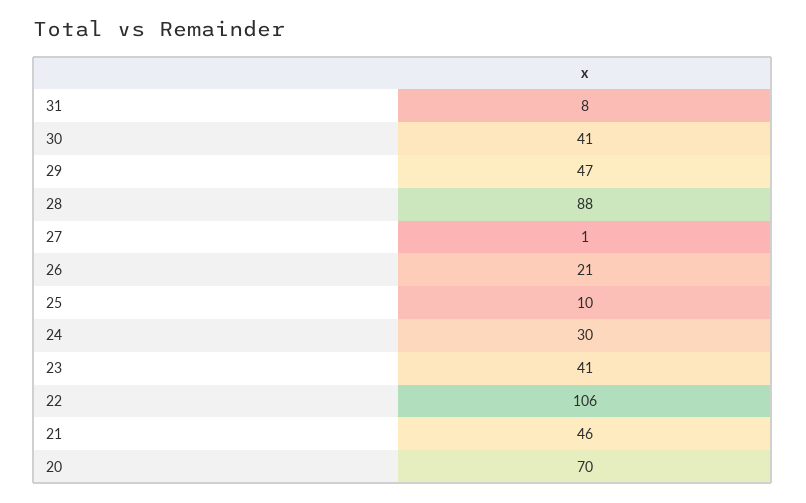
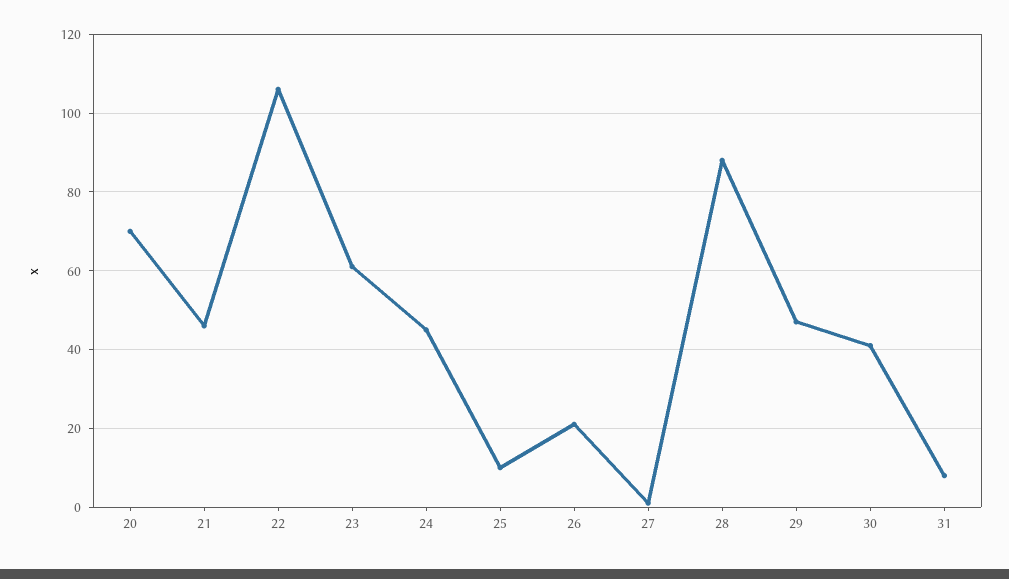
  {
    "31": 8,
    "30": 41,
    "29": 47,
    "28": 88,
    "27": 1,
    "26": 21,
    "25": 10,
-   "24": 30,
+   "24": 45,
-   "23": 41,
+   "23": 60,
    "22": 106,
    "21": 46,
    "20": 70
  }

